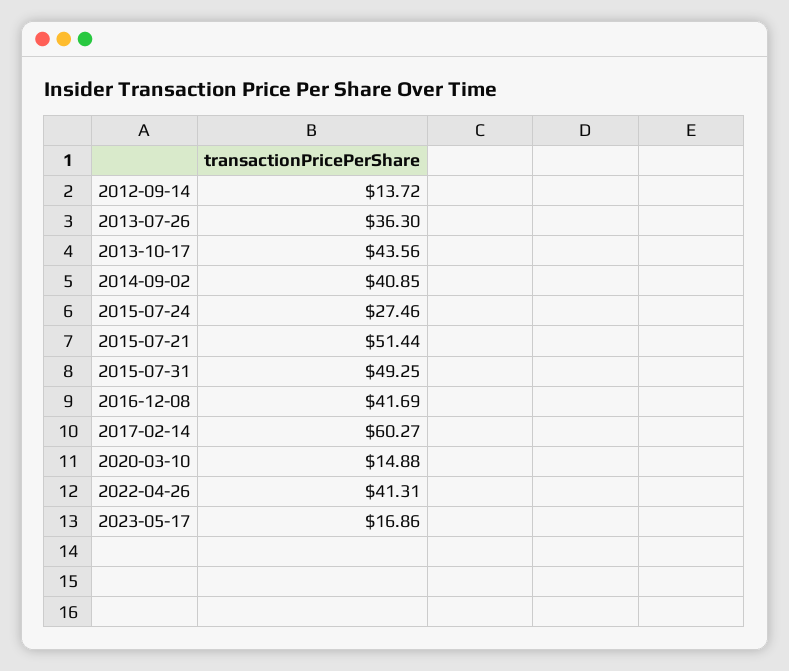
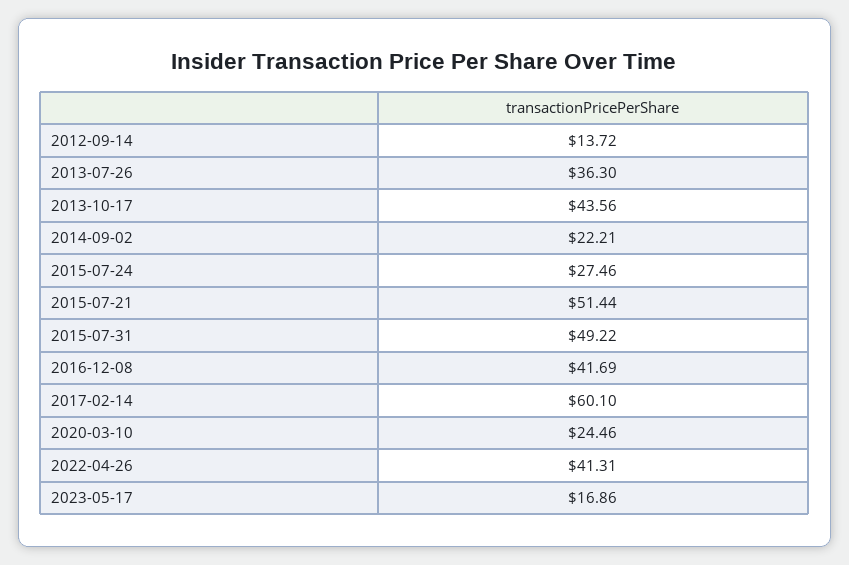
  {
    "2012-09-14": 13.72,
    "2013-07-26": 36.3,
    "2013-10-17": 43.56,
-   "2014-09-02": 40.85,
+   "2014-09-02": 22.21,
    "2015-07-24": 27.46,
    "2015-07-21": 51.44,
-   "2015-07-31": 49.25,
+   "2015-07-31": 49.22,
    "2016-12-08": 41.69,
-   "2017-02-14": 60.27,
+   "2017-02-14": 60.1,
-   "2020-03-10": 14.88,
+   "2020-03-10": 24.46,
    "2022-04-26": 41.31,
    "2023-05-17": 16.86
  }

